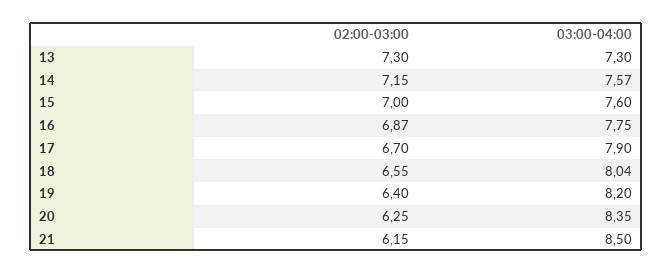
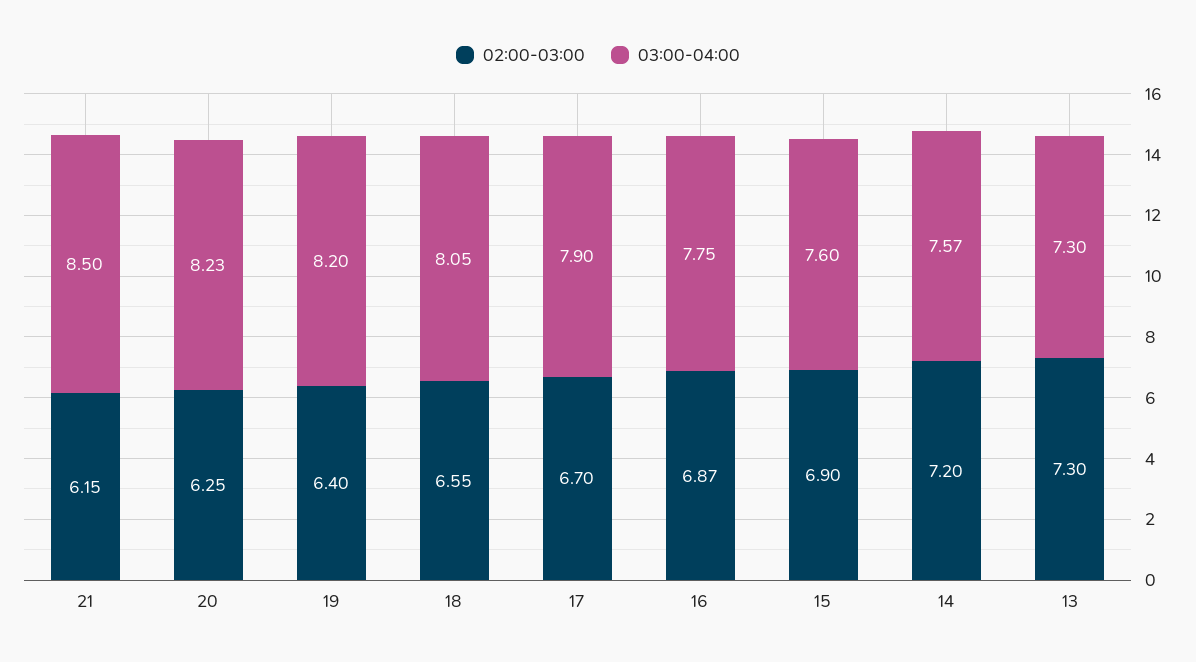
  {
    "02:00-03:00": {
      "13": 7.3,
-     "14": 7.15,
+     "14": 7.2,
-     "15": 7,
+     "15": 6.9,
      "16": 6.87,
      "17": 6.7,
      "18": 6.55,
      "19": 6.4,
      "20": 6.25,
      "21": 6.15
    },
    "03:00-04:00": {
      "13": 7.3,
      "14": 7.57,
      "15": 7.6,
      "16": 7.75,
      "17": 7.9,
-     "18": 8.04,
+     "18": 8.05,
      "19": 8.2,
-     "20": 8.35,
+     "20": 8.23,
      "21": 8.5
    }
  }

